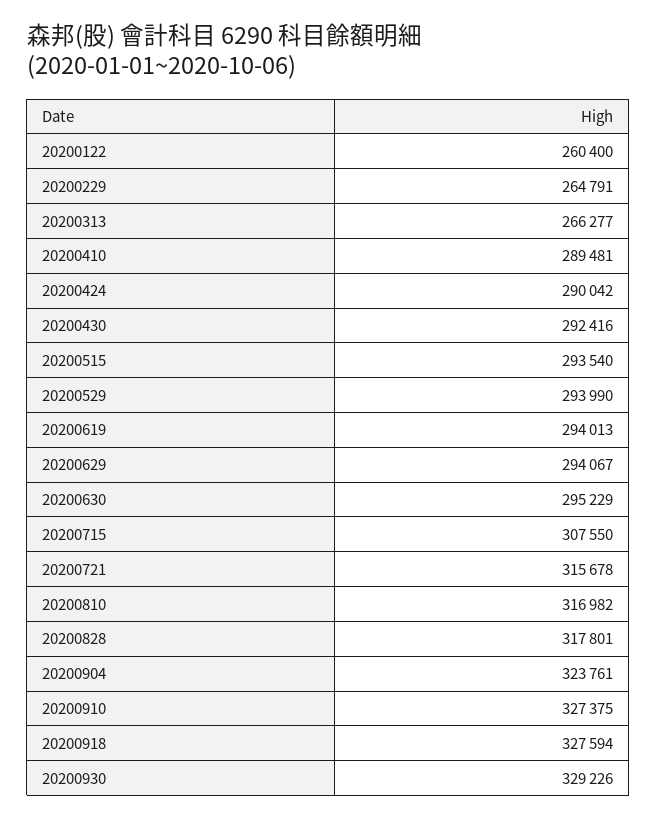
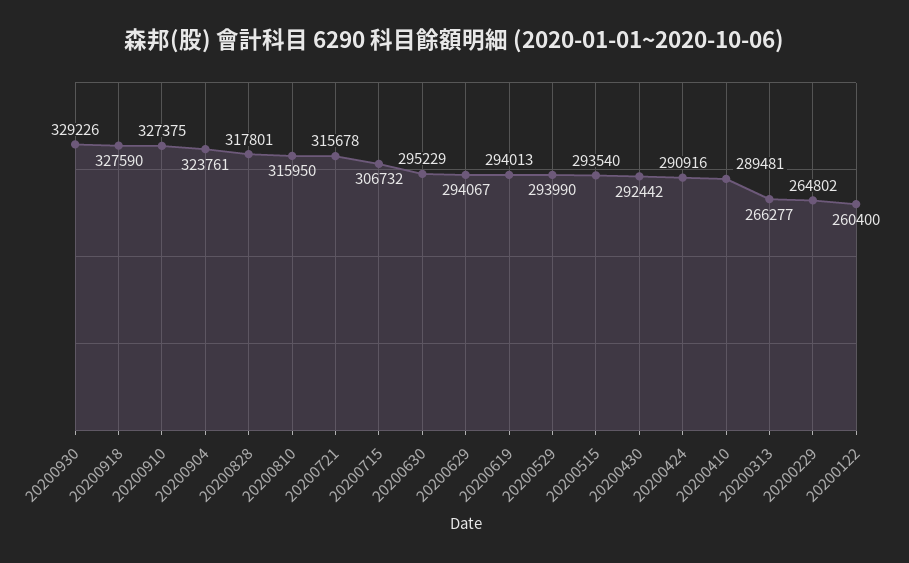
  {
    "20200122": 260400,
-   "20200229": 264791,
+   "20200229": 264802,
    "20200313": 266277,
    "20200410": 289481,
-   "20200424": 290042,
+   "20200424": 290916,
-   "20200430": 292416,
+   "20200430": 292442,
    "20200515": 293540,
    "20200529": 293990,
    "20200619": 294013,
    "20200629": 294067,
    "20200630": 295229,
-   "20200715": 307550,
+   "20200715": 306732,
    "20200721": 315678,
-   "20200810": 316982,
+   "20200810": 315950,
    "20200828": 317801,
    "20200904": 323761,
    "20200910": 327375,
-   "20200918": 327594,
+   "20200918": 327590,
    "20200930": 329226
  }

